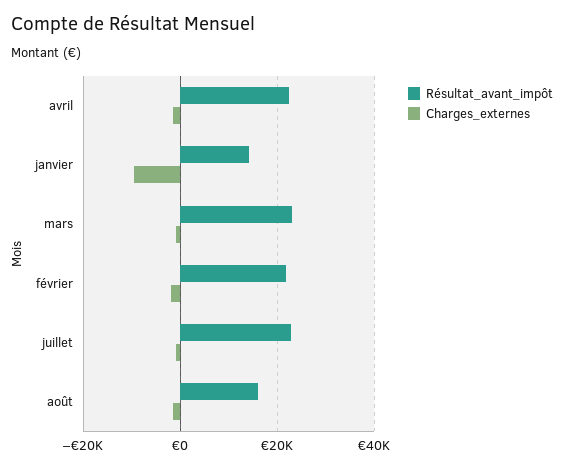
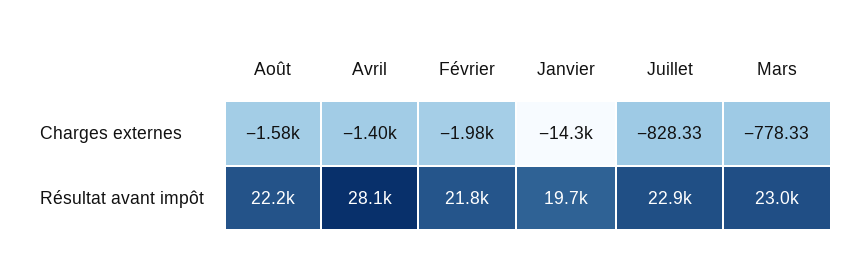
  {
    "Résultat_avant_impôt": {
-     "avril": 22000,
+     "avril": 28100,
-     "janvier": 14000,
+     "janvier": 19700,
      "mars": 23000,
      "février": 21800,
      "juillet": 22900,
-     "août": 16000
+     "août": 22200
    },
    "Charges_externes": {
      "avril": -1400,
-     "janvier": -10000,
+     "janvier": -14300,
      "mars": -778.33,
      "février": -1980,
      "juillet": -828.33,
      "août": -1580
    }
  }

